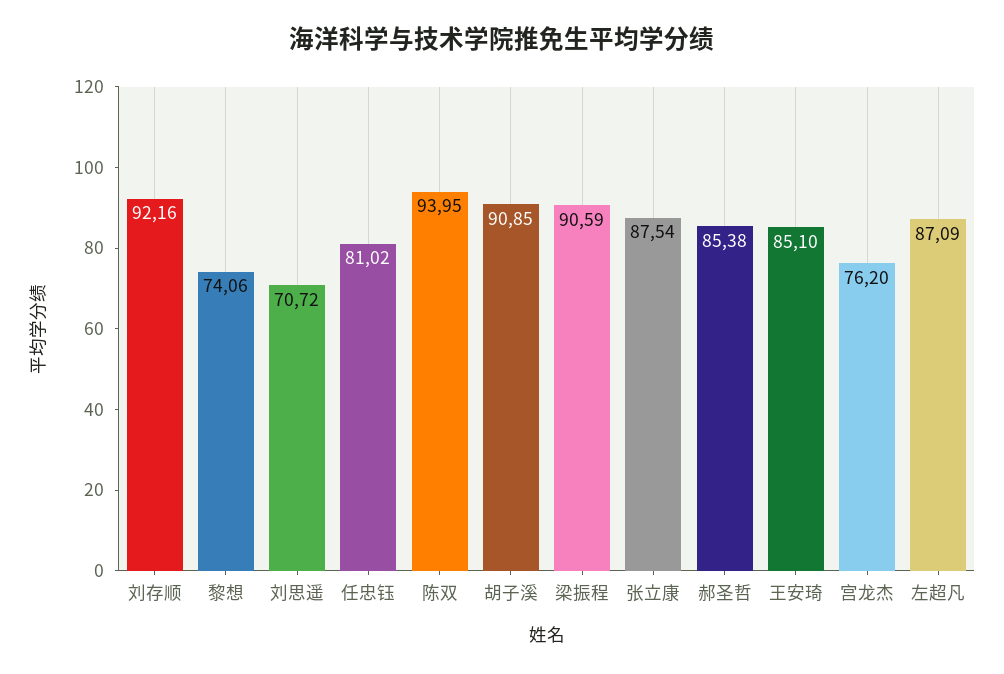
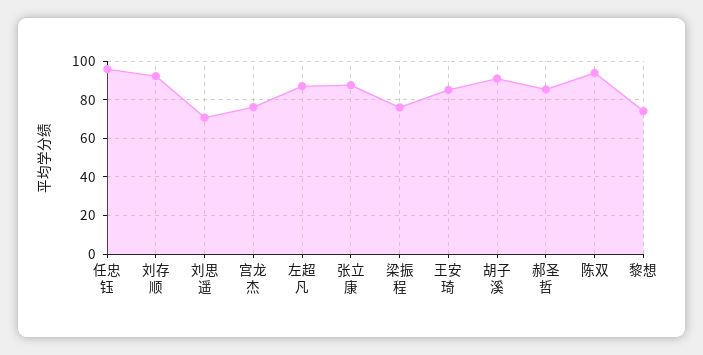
  {
    "刘存顺": 92.16,
    "黎想": 74.06,
    "刘思遥": 70.72,
-   "任忠钰": 81.02,
+   "任忠钰": 95,
    "陈双": 93.95,
    "胡子溪": 90.85,
-   "梁振程": 90.59,
+   "梁振程": 75,
    "张立康": 87.54,
    "郝圣哲": 85.38,
    "王安琦": 85.1,
    "宫龙杰": 76.2,
    "左超凡": 87.09
  }

